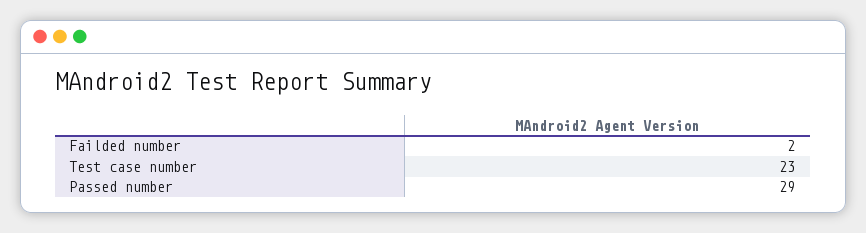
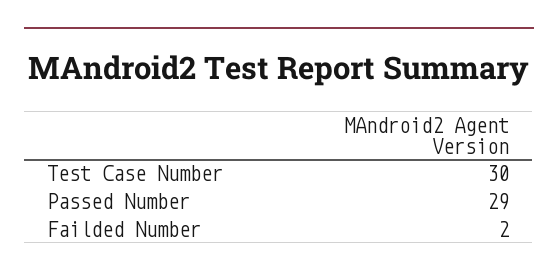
  {
    "Failded number": 2,
-   "Test case number": 23,
+   "Test case number": 30,
    "Passed number": 29
  }

